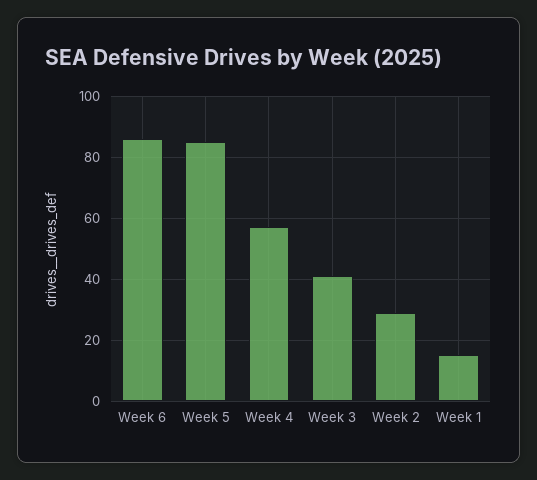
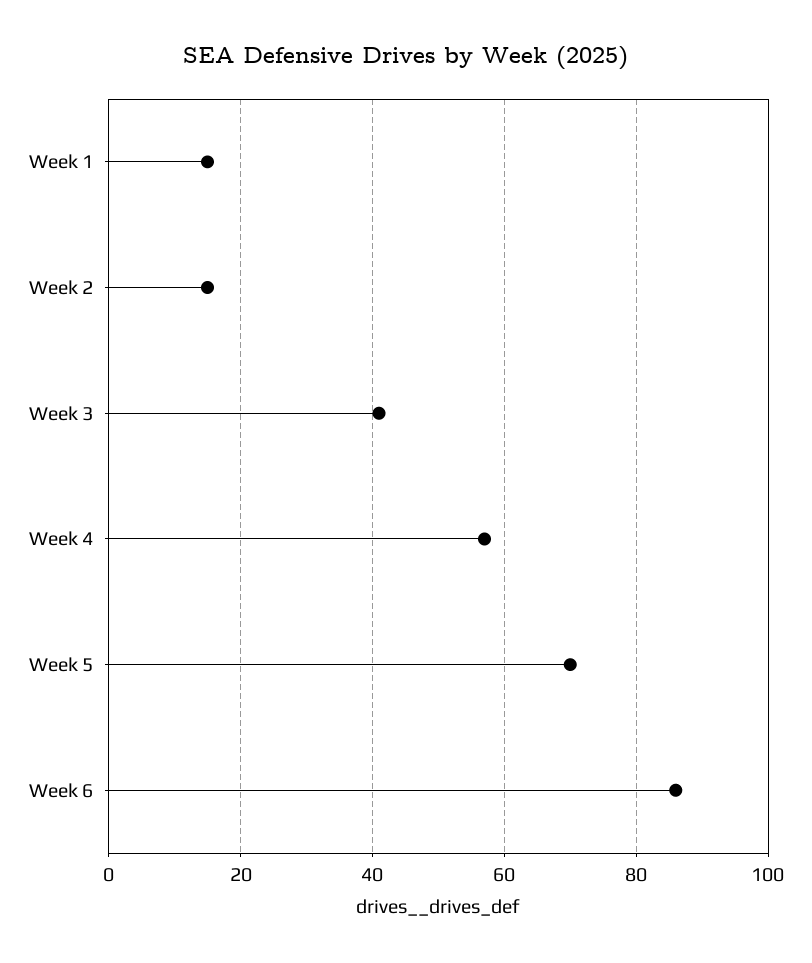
  {
    "Week 6": 85,
-   "Week 5": 85,
+   "Week 5": 70,
    "Week 4": 55,
    "Week 3": 40,
-   "Week 2": 30,
+   "Week 2": 15,
    "Week 1": 15
  }

